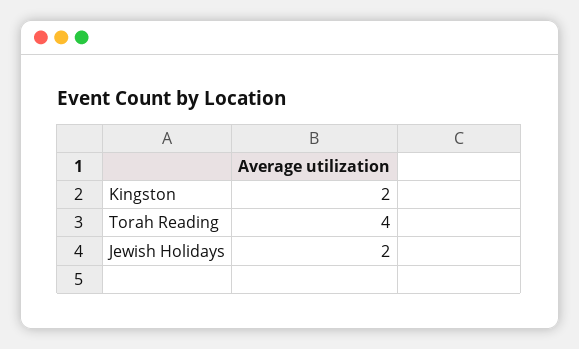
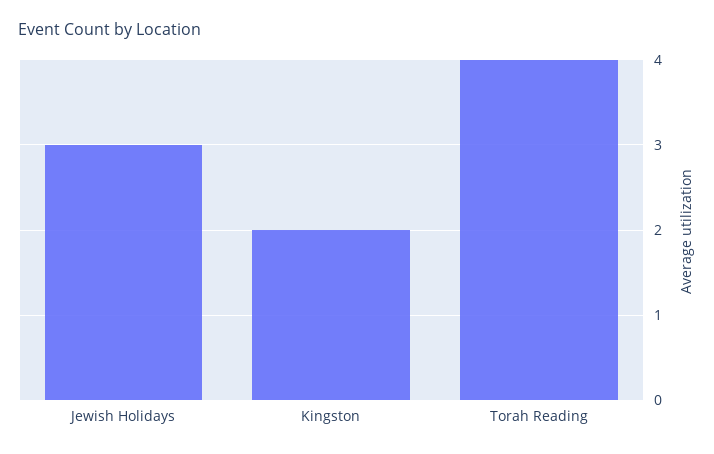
  {
    "Kingston": 2,
    "Torah Reading": 4,
-   "Jewish Holidays": 2
+   "Jewish Holidays": 3
  }

